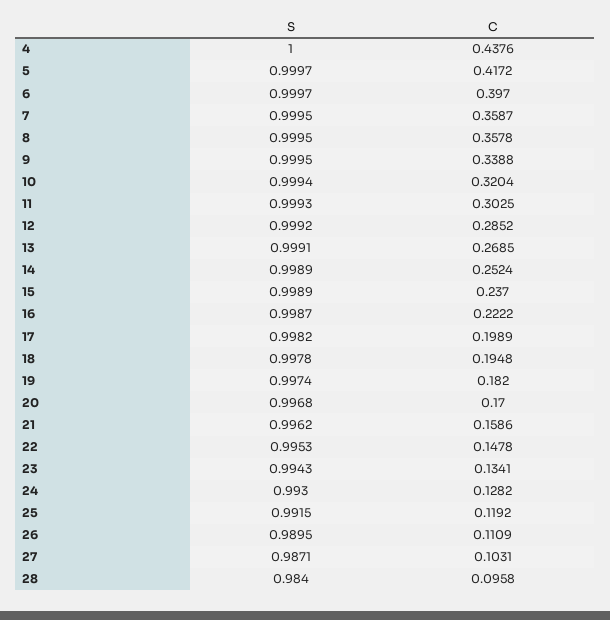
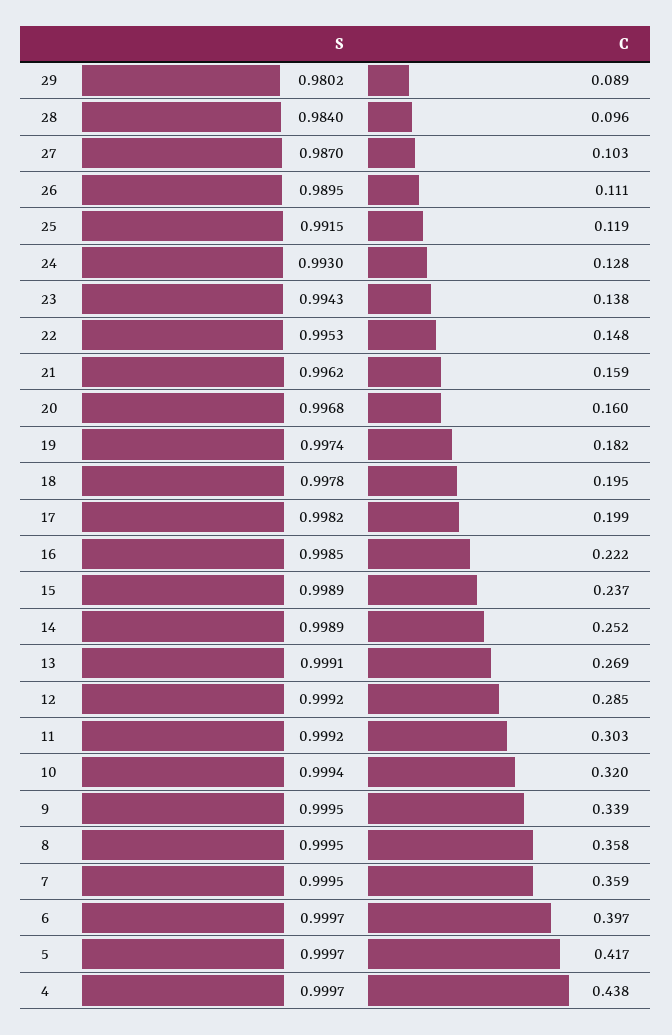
  {
    "S": {
-     "4": 1,
+     "4": 0.9997,
      "5": 0.9997,
      "6": 0.9997,
      "7": 0.9995,
      "8": 0.9995,
      "9": 0.9995,
      "10": 0.9994,
-     "11": 0.9993,
+     "11": 0.9992,
      "12": 0.9992,
      "13": 0.9991,
      "14": 0.9989,
      "15": 0.9989,
-     "16": 0.9987,
+     "16": 0.9985,
      "17": 0.9982,
      "18": 0.9978,
      "19": 0.9974,
      "20": 0.9968,
      "21": 0.9962,
      "22": 0.9953,
      "23": 0.9943,
      "24": 0.993,
      "25": 0.9915,
      "26": 0.9895,
-     "27": 0.9871,
+     "27": 0.987,
-     "28": 0.984
+     "28": 0.984,
+     "29": 0.9802
    },
    "C": {
      "4": 0.4376,
      "5": 0.4172,
      "6": 0.397,
      "7": 0.3587,
      "8": 0.3578,
      "9": 0.3388,
      "10": 0.3204,
      "11": 0.3025,
      "12": 0.2852,
      "13": 0.2685,
      "14": 0.2524,
      "15": 0.237,
      "16": 0.2222,
      "17": 0.1989,
      "18": 0.1948,
      "19": 0.182,
-     "20": 0.17,
+     "20": 0.16,
      "21": 0.1586,
      "22": 0.1478,
-     "23": 0.1341,
+     "23": 0.138,
      "24": 0.1282,
      "25": 0.1192,
      "26": 0.1109,
      "27": 0.1031,
-     "28": 0.0958
+     "28": 0.0958,
+     "29": 0.089
    }
  }

